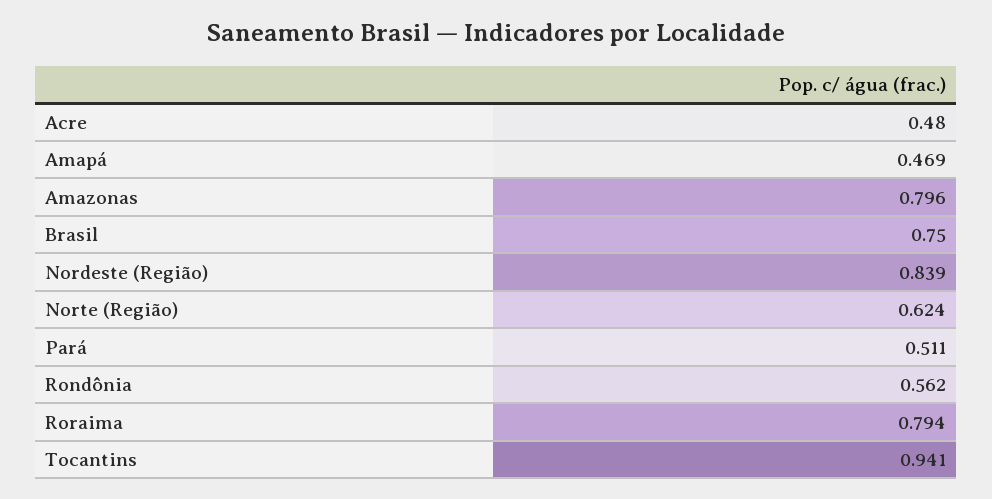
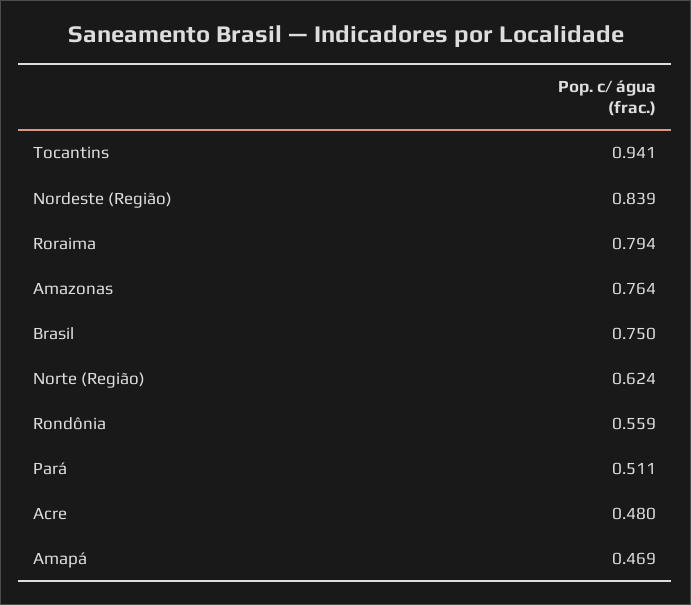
  {
    "Acre": 0.48,
    "Amapá": 0.469,
-   "Amazonas": 0.796,
+   "Amazonas": 0.764,
    "Brasil": 0.75,
    "Nordeste (Região)": 0.839,
    "Norte (Região)": 0.624,
    "Pará": 0.511,
-   "Rondônia": 0.562,
+   "Rondônia": 0.559,
    "Roraima": 0.794,
    "Tocantins": 0.941
  }

